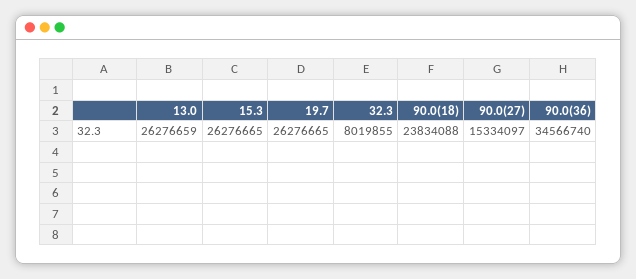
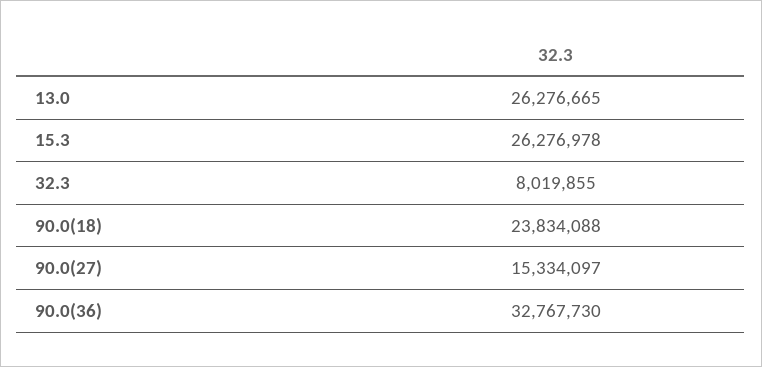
  {
-   "13.0": 26276659,
+   "13.0": 26276665,
-   "15.3": 26276665,
+   "15.3": 26276978,
-   "19.7": 26276665,
    "32.3": 8019855,
    "90.0(18)": 23834088,
    "90.0(27)": 15334097,
-   "90.0(36)": 34566740
+   "90.0(36)": 32767730
  }

